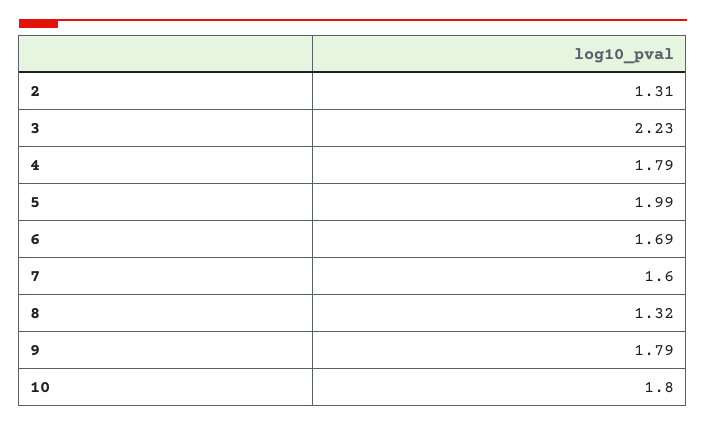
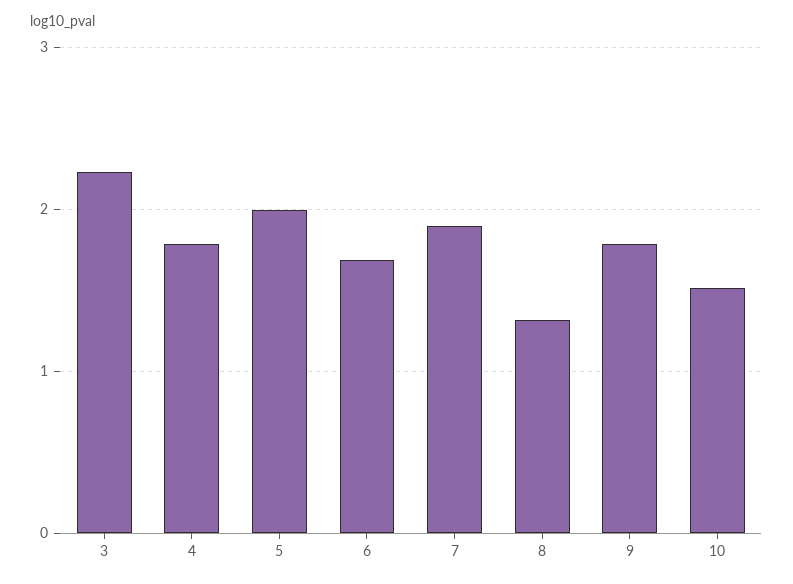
  {
-   "2": 1.31,
    "3": 2.23,
    "4": 1.79,
    "5": 1.99,
    "6": 1.69,
-   "7": 1.6,
+   "7": 1.9,
    "8": 1.32,
    "9": 1.79,
-   "10": 1.8
+   "10": 1.5
  }

